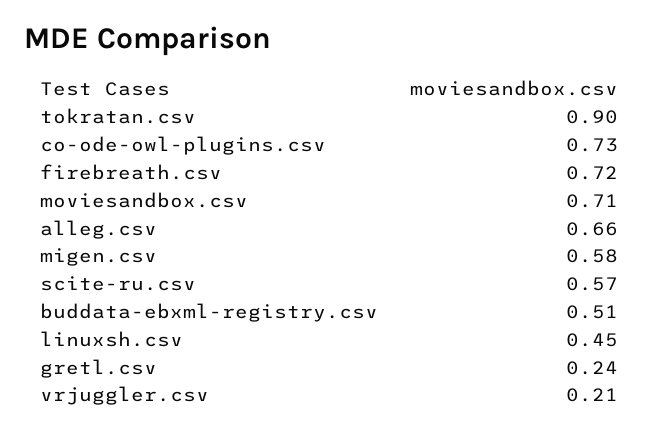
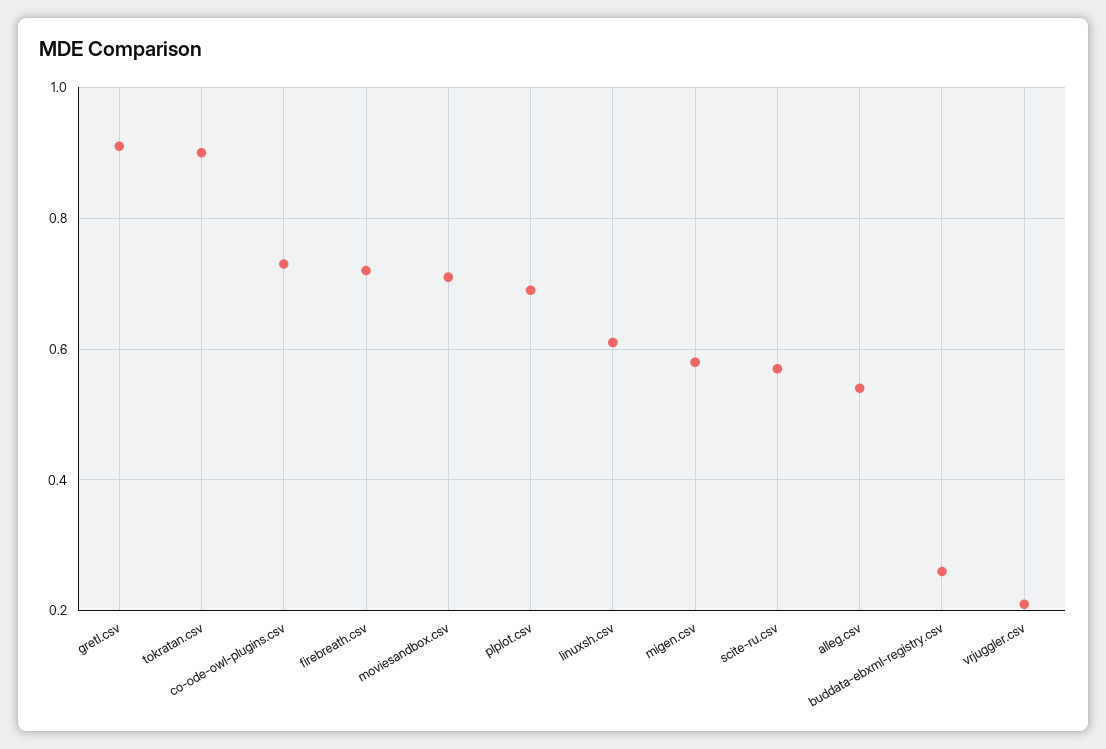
  {
    "tokratan.csv": 0.9,
    "co-ode-owl-plugins.csv": 0.73,
    "firebreath.csv": 0.72,
    "moviesandbox.csv": 0.71,
-   "alleg.csv": 0.66,
+   "alleg.csv": 0.55,
    "migen.csv": 0.58,
    "scite-ru.csv": 0.57,
-   "buddata-ebxml-registry.csv": 0.51,
+   "buddata-ebxml-registry.csv": 0.25,
-   "linuxsh.csv": 0.45,
+   "linuxsh.csv": 0.6,
-   "gretl.csv": 0.24,
+   "gretl.csv": 0.9,
-   "vrjuggler.csv": 0.21
+   "vrjuggler.csv": 0.21,
+   "plplot.csv": 0.7
  }

